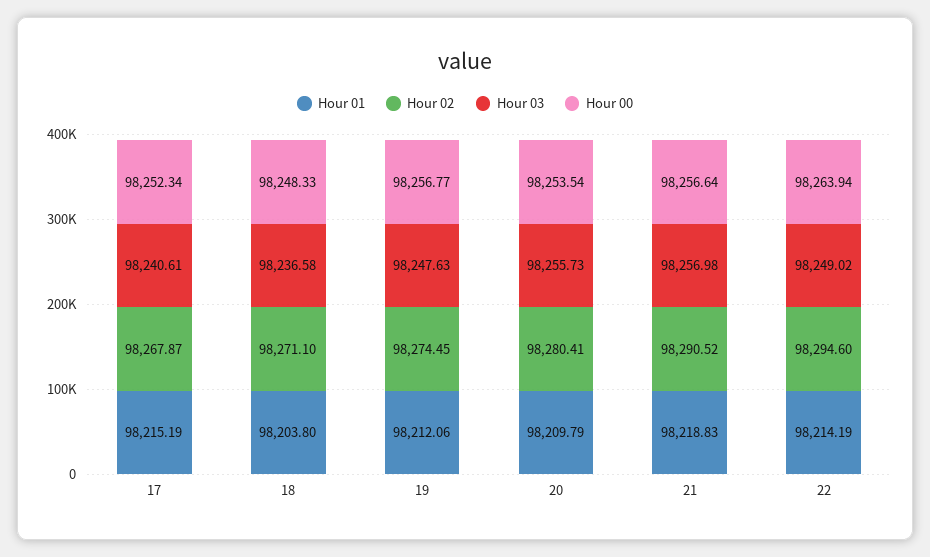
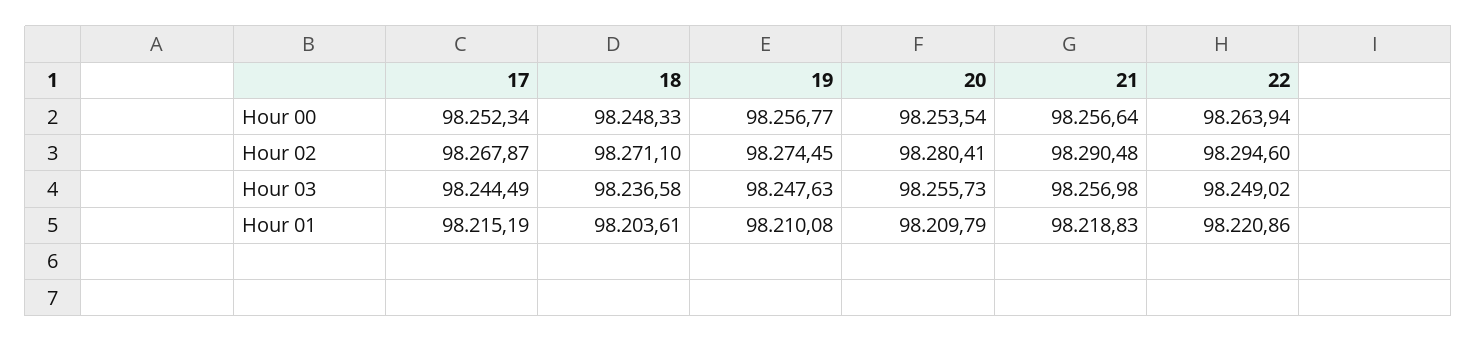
  {
    "Hour 01": {
      "17": 98215.19,
-     "18": 98203.8,
+     "18": 98203.61,
-     "19": 98212.06,
+     "19": 98210.08,
      "20": 98209.79,
      "21": 98218.83,
-     "22": 98214.19
+     "22": 98220.86
    },
    "Hour 02": {
      "17": 98267.87,
      "18": 98271.1,
      "19": 98274.45,
      "20": 98280.41,
-     "21": 98290.52,
+     "21": 98290.48,
      "22": 98294.6
    },
    "Hour 03": {
-     "17": 98240.61,
+     "17": 98244.49,
      "18": 98236.58,
      "19": 98247.63,
      "20": 98255.73,
      "21": 98256.98,
      "22": 98249.02
    },
    "Hour 00": {
      "17": 98252.34,
      "18": 98248.33,
      "19": 98256.77,
      "20": 98253.54,
      "21": 98256.64,
      "22": 98263.94
    }
  }

